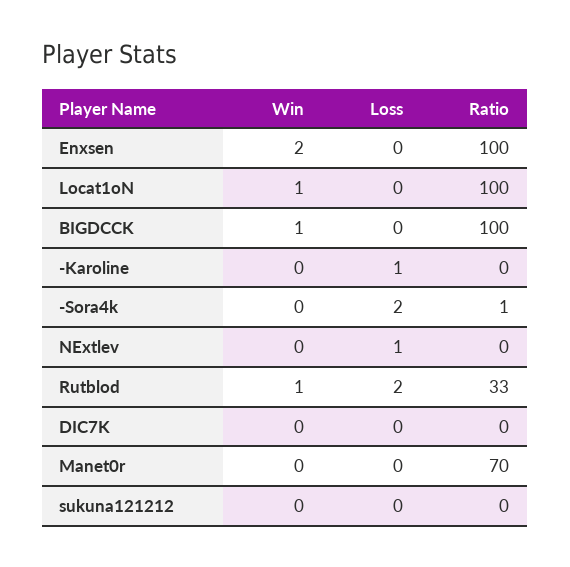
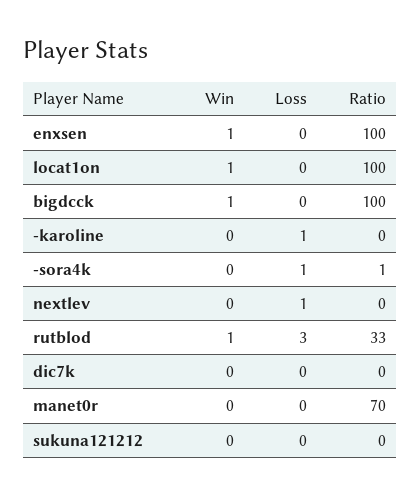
  {
    "Win": {
-     "Enxsen": 2,
+     "Enxsen": 1,
      "Locat1oN": 1,
      "BIGDCCK": 1,
      "-Karoline": 0,
      "-Sora4k": 0,
      "NExtlev": 0,
      "Rutblod": 1,
      "DIC7K": 0,
      "Manet0r": 0,
      "sukuna121212": 0
    },
    "Loss": {
      "Enxsen": 0,
      "Locat1oN": 0,
      "BIGDCCK": 0,
      "-Karoline": 1,
-     "-Sora4k": 2,
+     "-Sora4k": 1,
      "NExtlev": 1,
-     "Rutblod": 2,
+     "Rutblod": 3,
      "DIC7K": 0,
      "Manet0r": 0,
      "sukuna121212": 0
    },
    "Ratio": {
      "Enxsen": 100,
      "Locat1oN": 100,
      "BIGDCCK": 100,
      "-Karoline": 0,
      "-Sora4k": 1,
      "NExtlev": 0,
      "Rutblod": 33,
      "DIC7K": 0,
      "Manet0r": 70,
      "sukuna121212": 0
    }
  }

